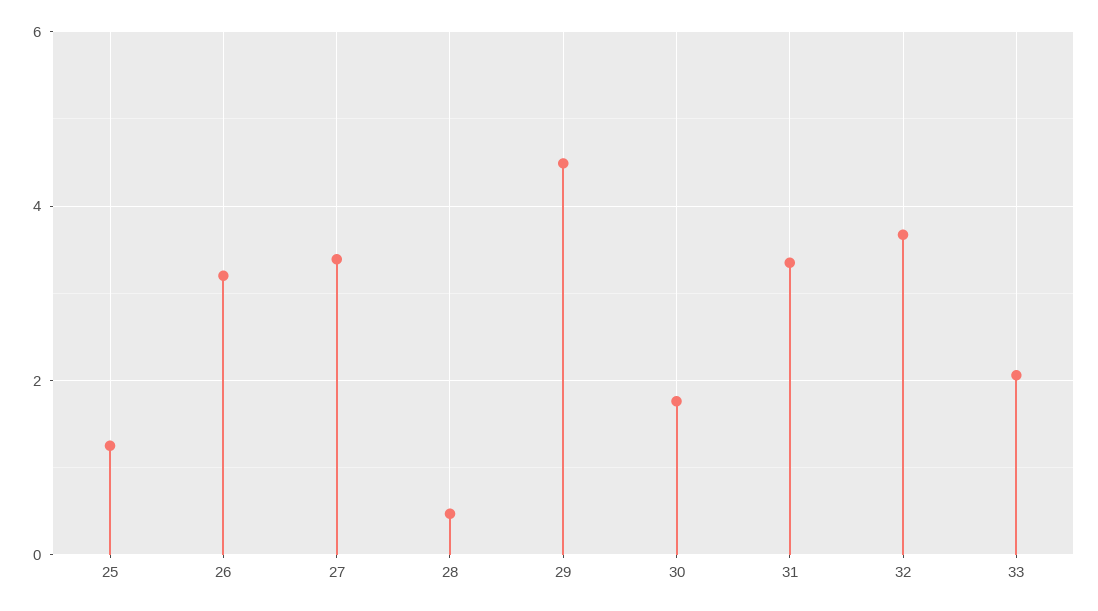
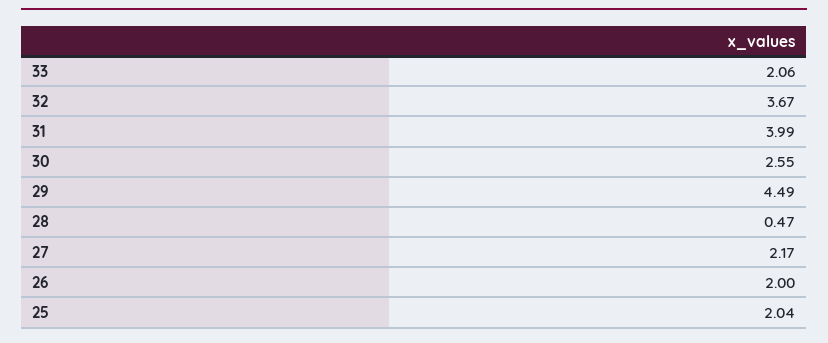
  {
-   "25": 1.2,
+   "25": 2.04,
-   "26": 3.2,
+   "26": 2,
-   "27": 3.4,
+   "27": 2.17,
    "28": 0.47,
    "29": 4.49,
-   "30": 1.8,
+   "30": 2.55,
-   "31": 3.4,
+   "31": 3.99,
    "32": 3.67,
    "33": 2.06
  }

